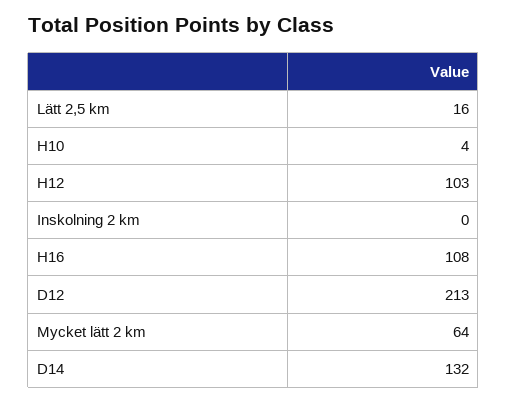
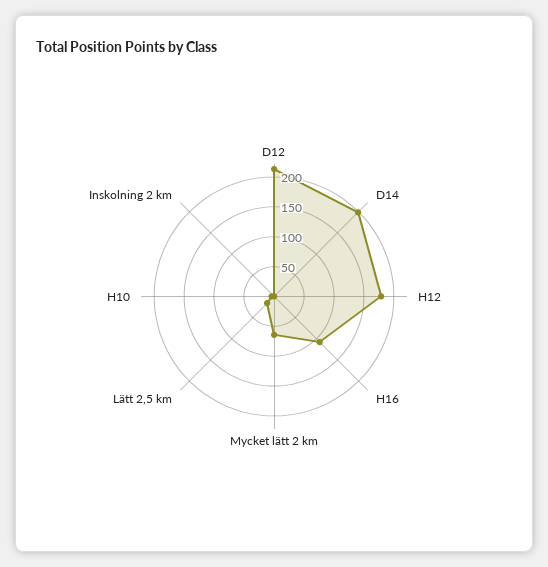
  {
    "Lätt 2,5 km": 16,
    "H10": 4,
-   "H12": 103,
+   "H12": 175,
    "Inskolning 2 km": 0,
    "H16": 108,
    "D12": 213,
    "Mycket lätt 2 km": 64,
-   "D14": 132
+   "D14": 200
  }

